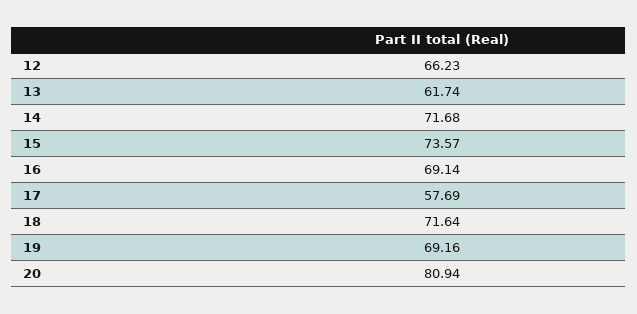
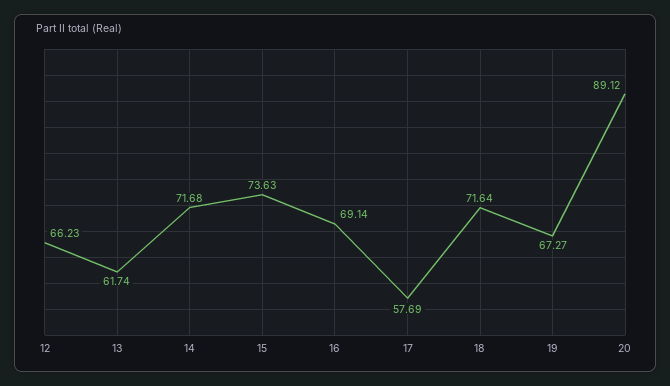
  {
    "12": 66.23,
    "13": 61.74,
    "14": 71.68,
-   "15": 73.57,
+   "15": 73.63,
    "16": 69.14,
    "17": 57.69,
    "18": 71.64,
-   "19": 69.16,
+   "19": 67.27,
-   "20": 80.94
+   "20": 89.12
  }

